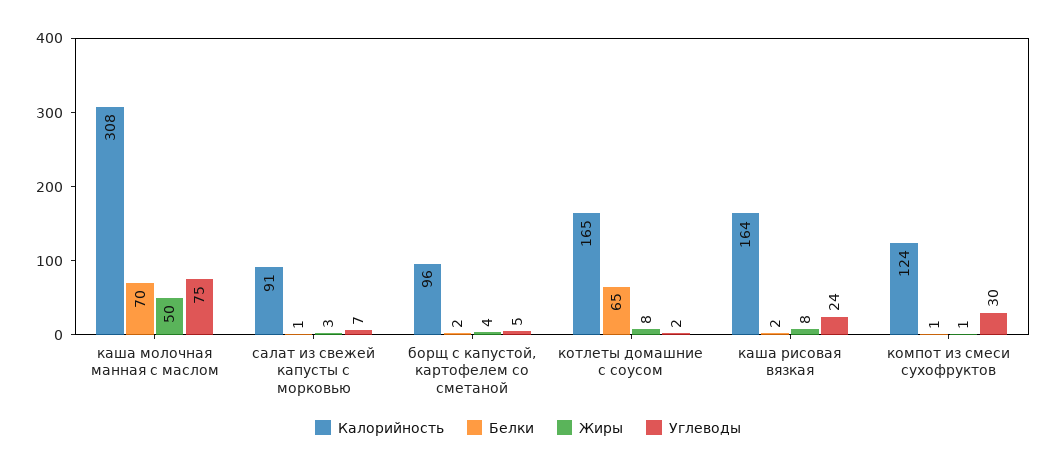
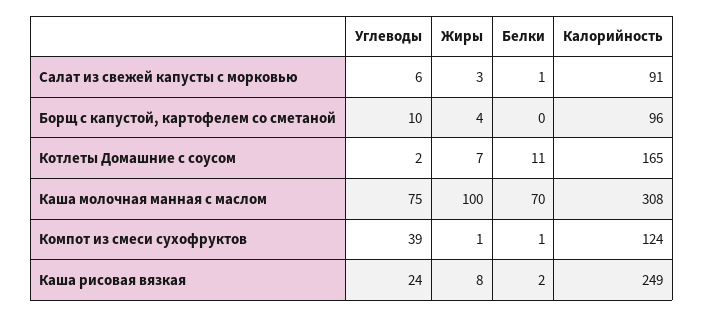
  {
    "Калорийность": {
      "каша молочная манная с маслом": 308,
      "салат из свежей капусты с морковью": 91,
      "борщ с капустой, картофелем со сметаной": 96,
      "котлеты домашние с соусом": 165,
-     "каша рисовая вязкая": 164,
+     "каша рисовая вязкая": 249,
      "компот из смеси сухофруктов": 124
    },
    "Белки": {
      "каша молочная манная с маслом": 70,
      "салат из свежей капусты с морковью": 1,
-     "борщ с капустой, картофелем со сметаной": 2,
+     "борщ с капустой, картофелем со сметаной": 0,
-     "котлеты домашние с соусом": 65,
+     "котлеты домашние с соусом": 11,
      "каша рисовая вязкая": 2,
      "компот из смеси сухофруктов": 1
    },
    "Жиры": {
-     "каша молочная манная с маслом": 50,
+     "каша молочная манная с маслом": 100,
      "салат из свежей капусты с морковью": 3,
      "борщ с капустой, картофелем со сметаной": 4,
-     "котлеты домашние с соусом": 8,
+     "котлеты домашние с соусом": 7,
      "каша рисовая вязкая": 8,
      "компот из смеси сухофруктов": 1
    },
    "Углеводы": {
      "каша молочная манная с маслом": 75,
-     "салат из свежей капусты с морковью": 7,
+     "салат из свежей капусты с морковью": 6,
-     "борщ с капустой, картофелем со сметаной": 5,
+     "борщ с капустой, картофелем со сметаной": 10,
      "котлеты домашние с соусом": 2,
      "каша рисовая вязкая": 24,
-     "компот из смеси сухофруктов": 30
+     "компот из смеси сухофруктов": 39
    }
  }

